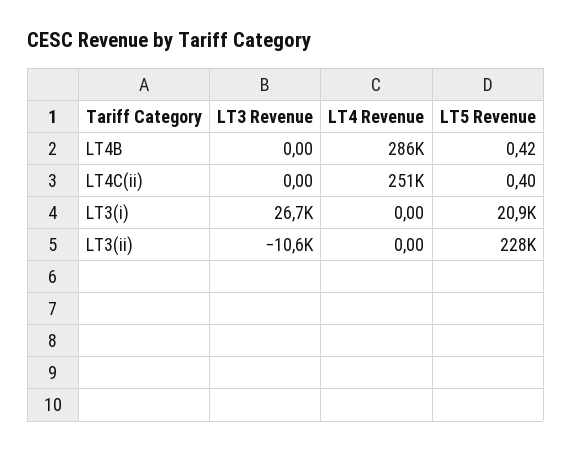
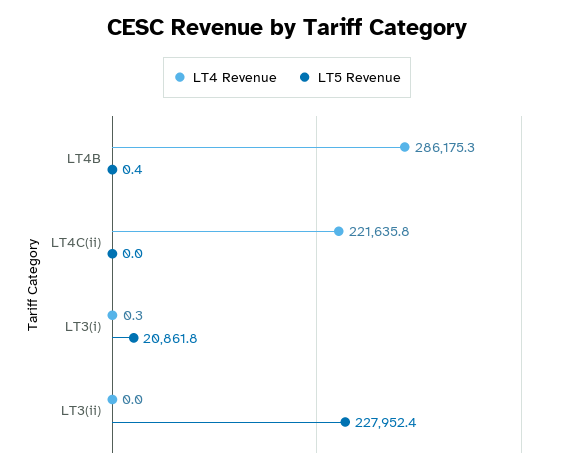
  {
-   "LT3 Revenue": {
-     "LT4B": 0,
-     "LT4C(ii)": 0,
-     "LT3(i)": 26700,
-     "LT3(ii)": -10600
-   },
    "LT4 Revenue": {
      "LT4B": 286175.3,
-     "LT4C(ii)": 251000,
+     "LT4C(ii)": 221635.8,
-     "LT3(i)": 0,
+     "LT3(i)": 0.3,
      "LT3(ii)": 0
    },
    "LT5 Revenue": {
      "LT4B": 0.42,
-     "LT4C(ii)": 0.4,
+     "LT4C(ii)": 0,
      "LT3(i)": 20861.8,
      "LT3(ii)": 227952.4
    }
  }

